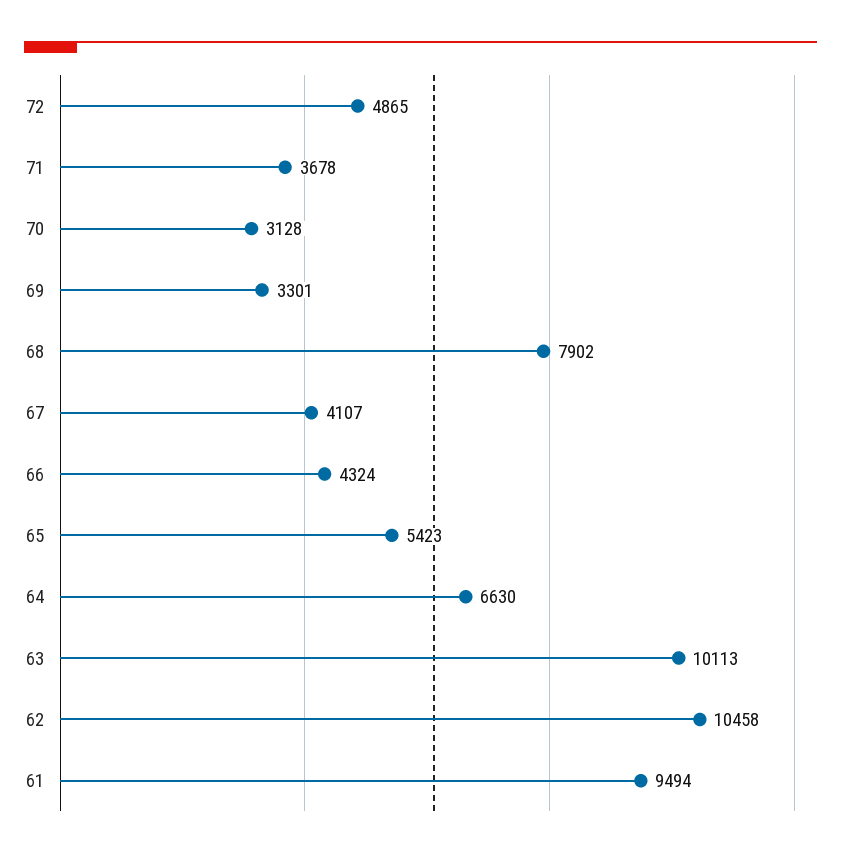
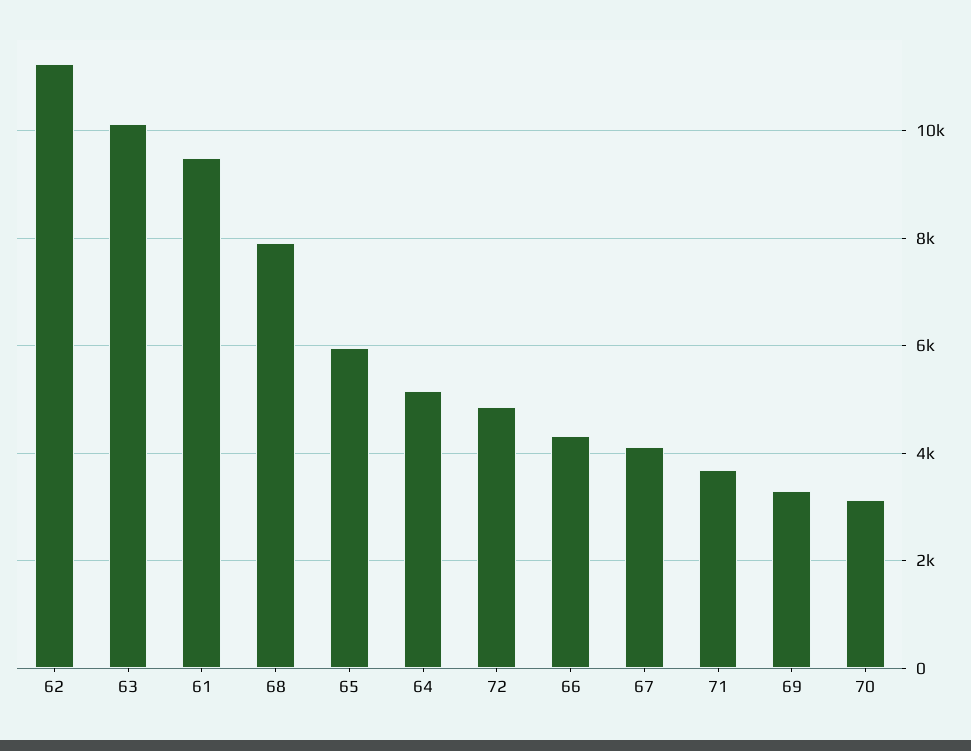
  {
    "72": 4865,
    "71": 3678,
    "70": 3128,
    "69": 3301,
    "68": 7902,
    "67": 4107,
    "66": 4324,
-   "65": 5423,
+   "65": 6000,
-   "64": 6630,
+   "64": 5200,
    "63": 10113,
-   "62": 10458,
+   "62": 11200,
    "61": 9494
  }

